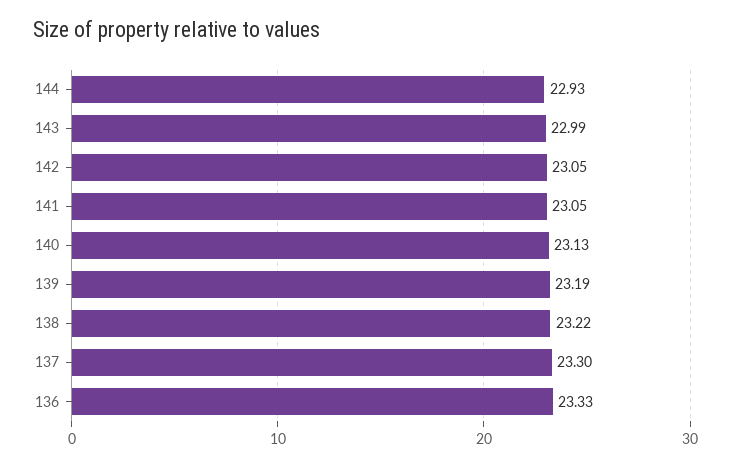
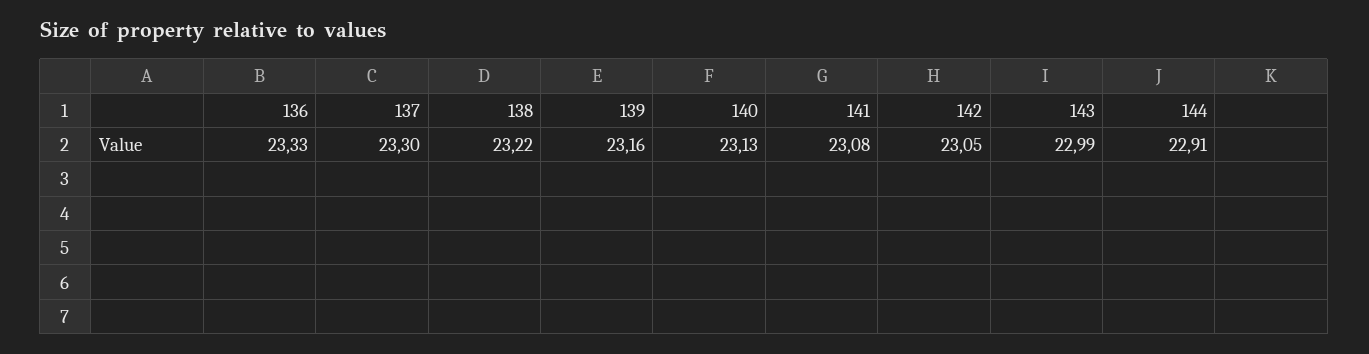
  {
-   "144": 22.93,
+   "144": 22.91,
    "143": 22.99,
    "142": 23.05,
-   "141": 23.05,
+   "141": 23.08,
    "140": 23.13,
-   "139": 23.19,
+   "139": 23.16,
    "138": 23.22,
    "137": 23.3,
    "136": 23.33
  }

